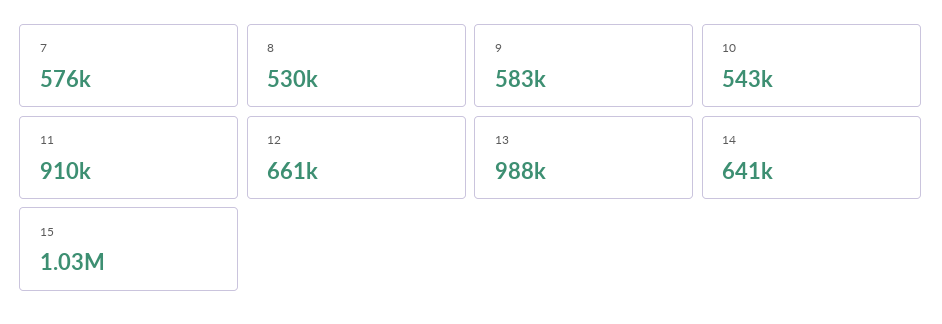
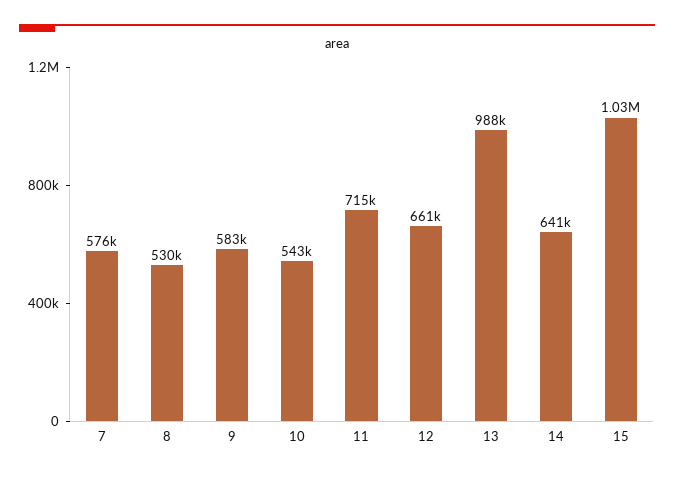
  {
    "7": 576000,
    "8": 530000,
    "9": 583000,
    "10": 543000,
-   "11": 910000,
+   "11": 715000,
    "12": 661000,
    "13": 988000,
    "14": 641000,
    "15": 1030000
  }

